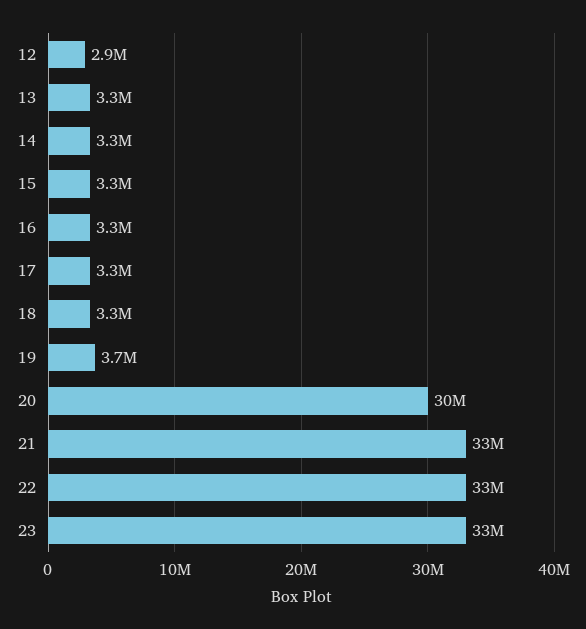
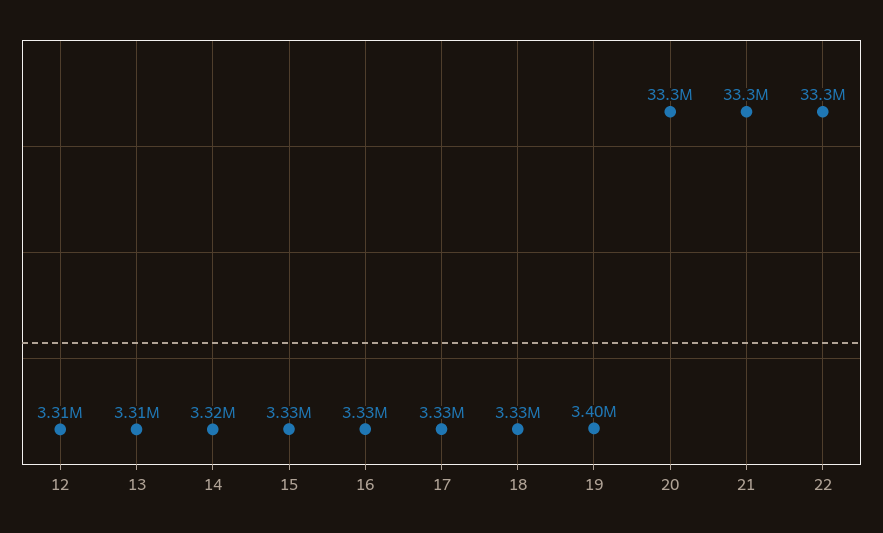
  {
-   "12": 2900000,
+   "12": 3310000,
    "13": 3310000,
    "14": 3320000,
    "15": 3330000,
    "16": 3330000,
    "17": 3330000,
    "18": 3330000,
-   "19": 3700000,
+   "19": 3400000,
-   "20": 30000000,
+   "20": 33300000,
    "21": 33300000,
-   "22": 33300000,
+   "22": 33300000
-   "23": 33000000
  }

